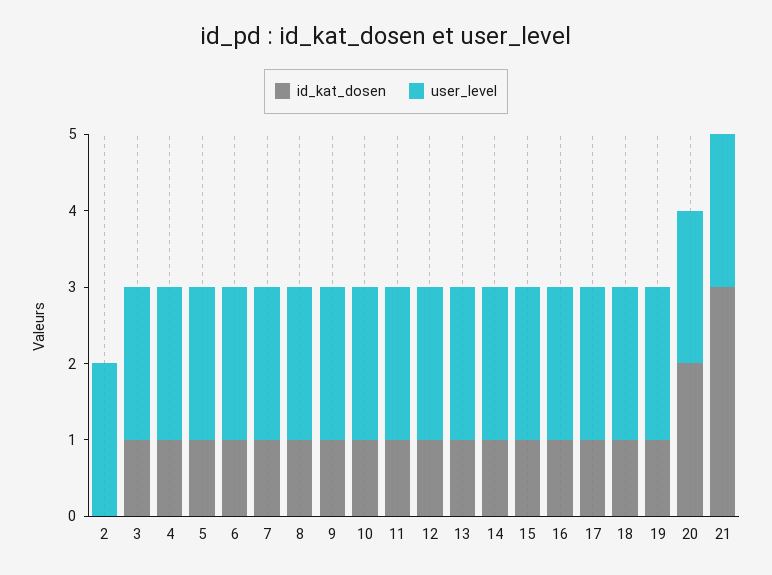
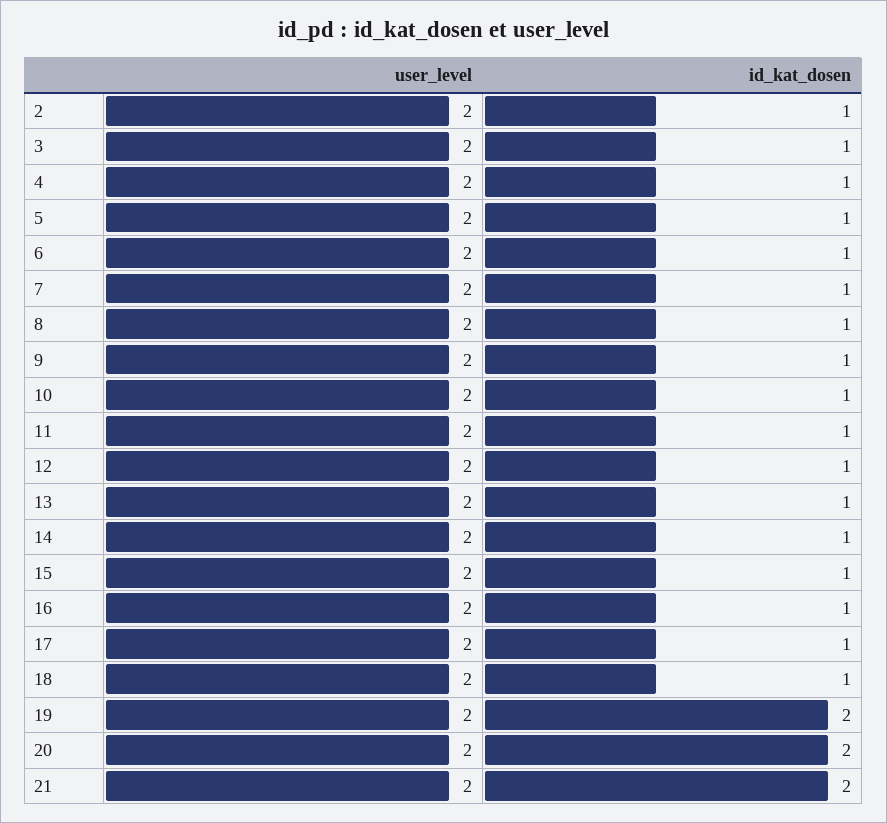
  {
    "id_kat_dosen": {
-     "2": 0,
+     "2": 1,
      "3": 1,
      "4": 1,
      "5": 1,
      "6": 1,
      "7": 1,
      "8": 1,
      "9": 1,
      "10": 1,
      "11": 1,
      "12": 1,
      "13": 1,
      "14": 1,
      "15": 1,
      "16": 1,
      "17": 1,
      "18": 1,
-     "19": 1,
+     "19": 2,
      "20": 2,
-     "21": 3
+     "21": 2
    },
    "user_level": {
      "2": 2,
      "3": 2,
      "4": 2,
      "5": 2,
      "6": 2,
      "7": 2,
      "8": 2,
      "9": 2,
      "10": 2,
      "11": 2,
      "12": 2,
      "13": 2,
      "14": 2,
      "15": 2,
      "16": 2,
      "17": 2,
      "18": 2,
      "19": 2,
      "20": 2,
      "21": 2
    }
  }

